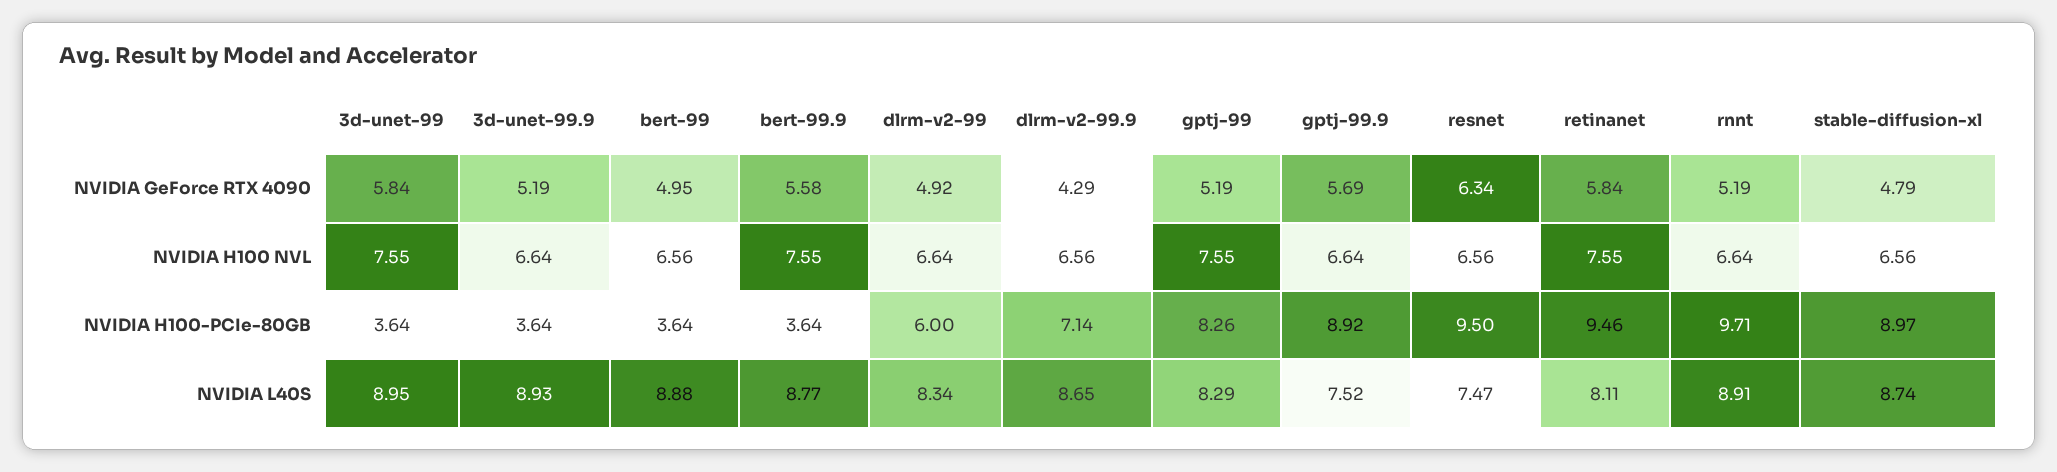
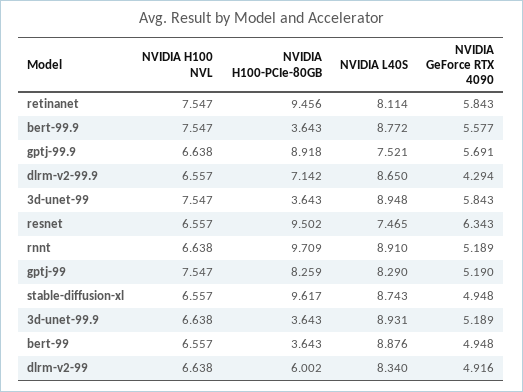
  {
    "3d-unet-99": {
      "NVIDIA GeForce RTX 4090": 5.843,
      "NVIDIA H100 NVL": 7.547,
      "NVIDIA H100-PCIe-80GB": 3.643,
      "NVIDIA L40S": 8.948
    },
    "3d-unet-99.9": {
      "NVIDIA GeForce RTX 4090": 5.189,
      "NVIDIA H100 NVL": 6.638,
      "NVIDIA H100-PCIe-80GB": 3.643,
      "NVIDIA L40S": 8.931
    },
    "bert-99": {
      "NVIDIA GeForce RTX 4090": 4.948,
      "NVIDIA H100 NVL": 6.557,
      "NVIDIA H100-PCIe-80GB": 3.643,
      "NVIDIA L40S": 8.876
    },
    "bert-99.9": {
      "NVIDIA GeForce RTX 4090": 5.577,
      "NVIDIA H100 NVL": 7.547,
      "NVIDIA H100-PCIe-80GB": 3.643,
      "NVIDIA L40S": 8.772
    },
    "dlrm-v2-99": {
      "NVIDIA GeForce RTX 4090": 4.916,
      "NVIDIA H100 NVL": 6.638,
      "NVIDIA H100-PCIe-80GB": 6.002,
      "NVIDIA L40S": 8.34
    },
    "dlrm-v2-99.9": {
      "NVIDIA GeForce RTX 4090": 4.294,
      "NVIDIA H100 NVL": 6.557,
      "NVIDIA H100-PCIe-80GB": 7.142,
      "NVIDIA L40S": 8.65
    },
    "gptj-99": {
      "NVIDIA GeForce RTX 4090": 5.19,
      "NVIDIA H100 NVL": 7.547,
      "NVIDIA H100-PCIe-80GB": 8.259,
      "NVIDIA L40S": 8.29
    },
    "gptj-99.9": {
      "NVIDIA GeForce RTX 4090": 5.691,
      "NVIDIA H100 NVL": 6.638,
      "NVIDIA H100-PCIe-80GB": 8.918,
      "NVIDIA L40S": 7.521
    },
    "resnet": {
      "NVIDIA GeForce RTX 4090": 6.343,
      "NVIDIA H100 NVL": 6.557,
      "NVIDIA H100-PCIe-80GB": 9.502,
      "NVIDIA L40S": 7.465
    },
    "retinanet": {
      "NVIDIA GeForce RTX 4090": 5.843,
      "NVIDIA H100 NVL": 7.547,
      "NVIDIA H100-PCIe-80GB": 9.456,
      "NVIDIA L40S": 8.114
    },
    "rnnt": {
      "NVIDIA GeForce RTX 4090": 5.189,
      "NVIDIA H100 NVL": 6.638,
      "NVIDIA H100-PCIe-80GB": 9.709,
      "NVIDIA L40S": 8.91
    },
    "stable-diffusion-xl": {
-     "NVIDIA GeForce RTX 4090": 4.79,
+     "NVIDIA GeForce RTX 4090": 4.948,
      "NVIDIA H100 NVL": 6.557,
-     "NVIDIA H100-PCIe-80GB": 8.97,
+     "NVIDIA H100-PCIe-80GB": 9.617,
      "NVIDIA L40S": 8.743
    }
  }

